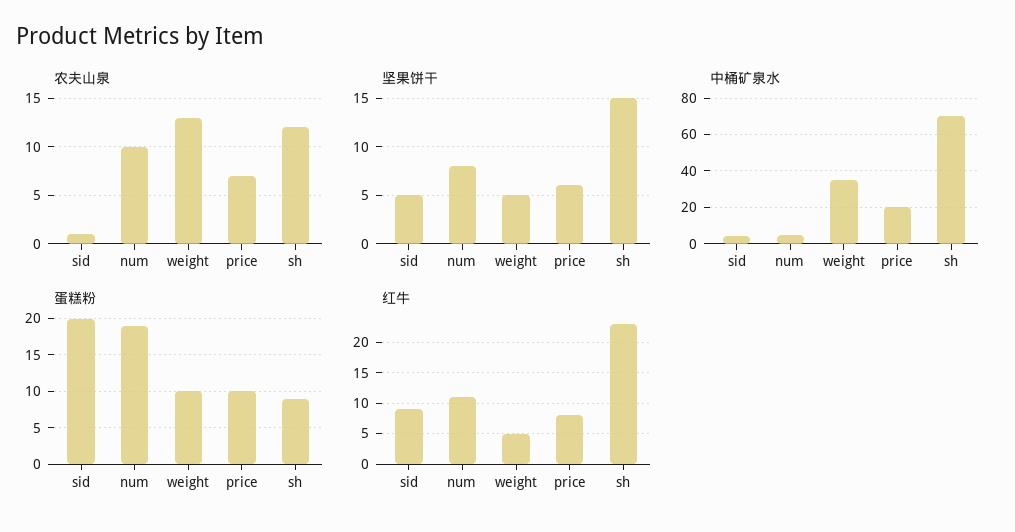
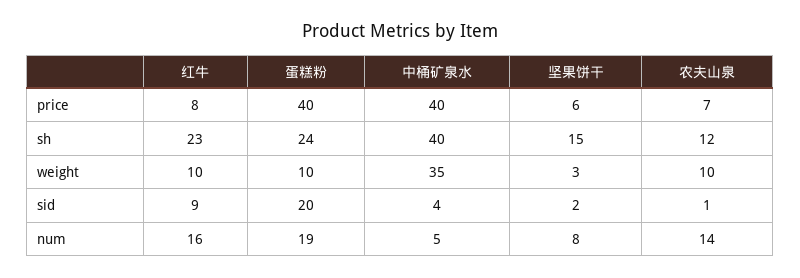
  {
    "农夫山泉": {
      "sid": 1,
-     "num": 10,
+     "num": 14,
-     "weight": 13,
+     "weight": 10,
      "price": 7,
      "sh": 12
    },
    "坚果饼干": {
-     "sid": 5,
+     "sid": 2,
      "num": 8,
-     "weight": 5,
+     "weight": 3,
      "price": 6,
      "sh": 15
    },
    "中桶矿泉水": {
      "sid": 4,
      "num": 5,
      "weight": 35,
-     "price": 20,
+     "price": 40,
-     "sh": 70
+     "sh": 40
    },
    "蛋糕粉": {
      "sid": 20,
      "num": 19,
      "weight": 10,
-     "price": 10,
+     "price": 40,
-     "sh": 9
+     "sh": 24
    },
    "红牛": {
      "sid": 9,
-     "num": 11,
+     "num": 16,
-     "weight": 5,
+     "weight": 10,
      "price": 8,
      "sh": 23
    }
  }

